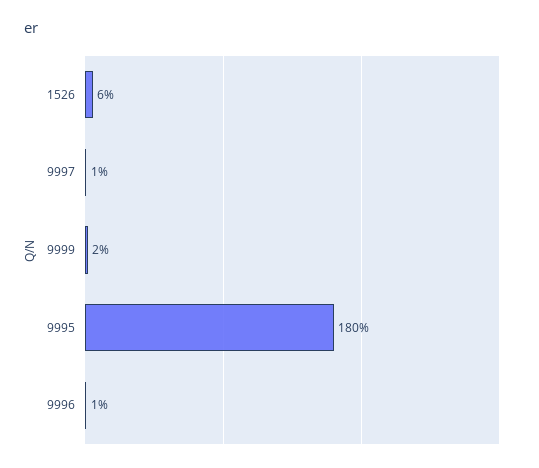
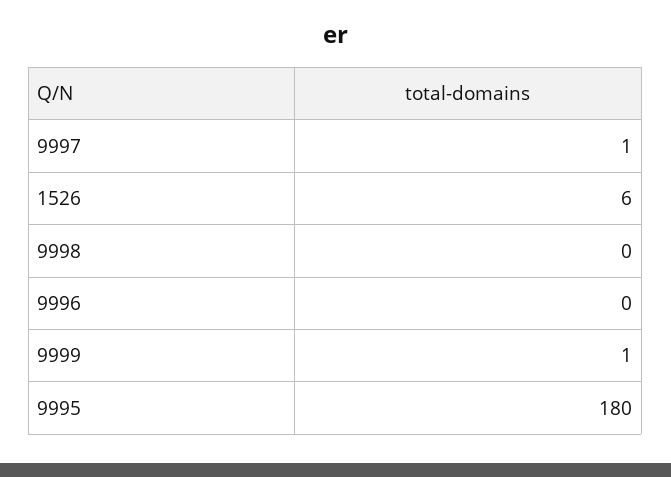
  {
    "1526": 6,
    "9997": 1,
-   "9999": 2,
+   "9999": 1,
    "9995": 180,
-   "9996": 1
+   "9996": 0,
+   "9998": 0
  }

